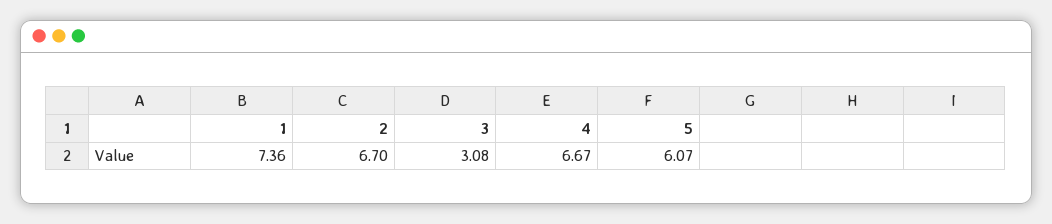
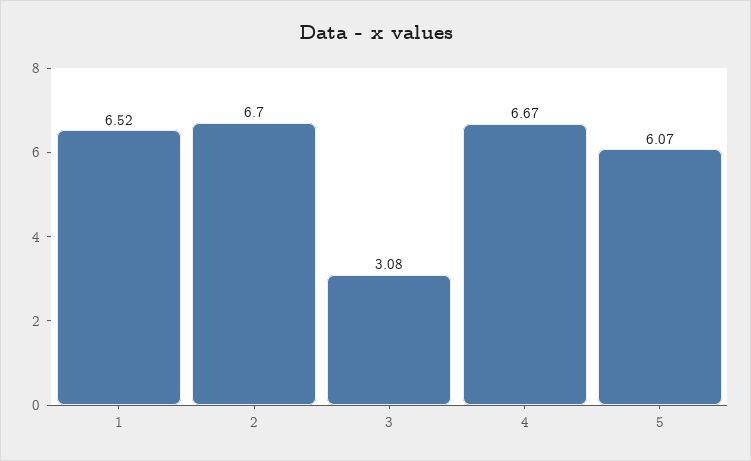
  {
-   "1": 7.36,
+   "1": 6.52,
    "2": 6.7,
    "3": 3.08,
    "4": 6.67,
    "5": 6.07
  }

